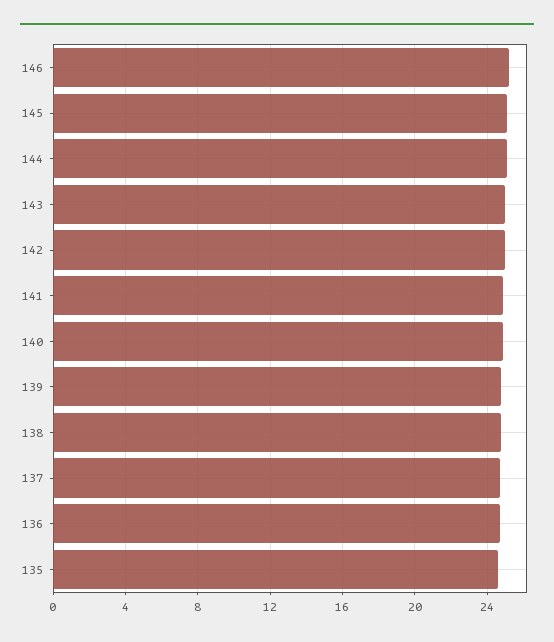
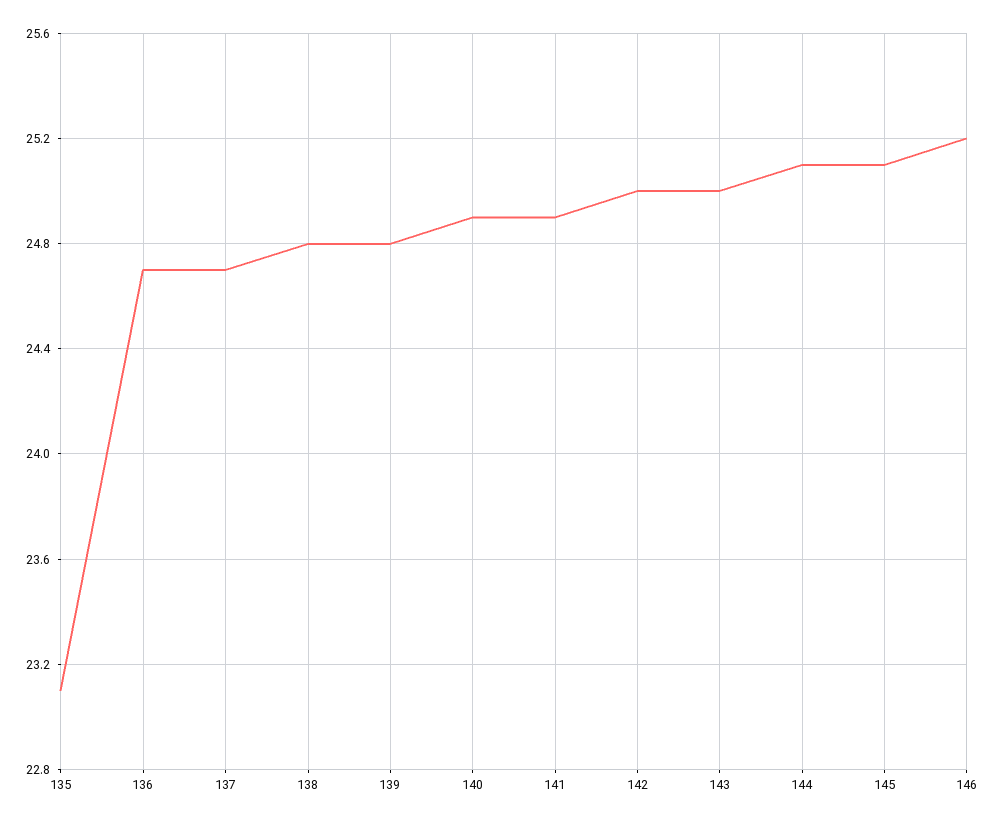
  {
    "146": 25.2,
    "145": 25.1,
    "144": 25.1,
    "143": 25,
    "142": 25,
    "141": 24.9,
    "140": 24.9,
    "139": 24.8,
    "138": 24.8,
    "137": 24.7,
    "136": 24.7,
-   "135": 24.5
+   "135": 23.1
  }

